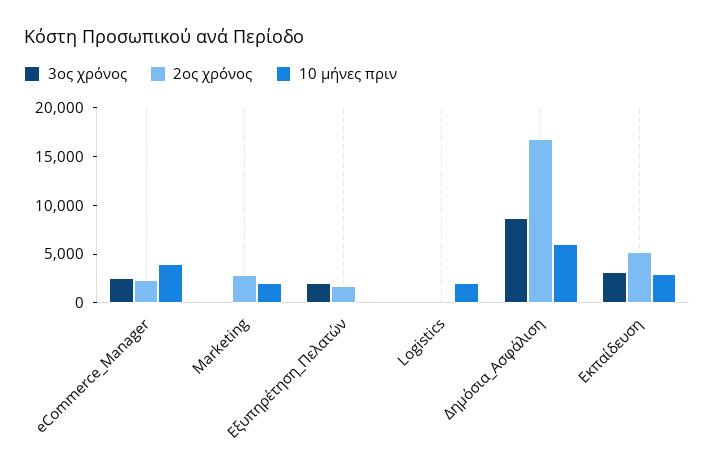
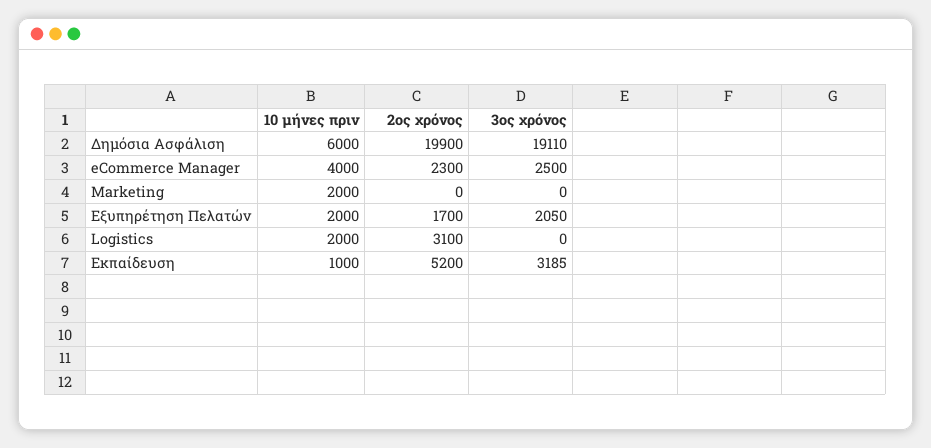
  {
    "3ος χρόνος": {
      "eCommerce_Manager": 2500,
      "Marketing": 0,
      "Εξυπηρέτηση_Πελατών": 2050,
      "Logistics": 0,
-     "Δημόσια_Ασφάλιση": 9000,
+     "Δημόσια_Ασφάλιση": 19110,
      "Εκπαίδευση": 3185
    },
    "2ος χρόνος": {
      "eCommerce_Manager": 2300,
-     "Marketing": 3000,
+     "Marketing": 0,
      "Εξυπηρέτηση_Πελατών": 1700,
-     "Logistics": 0,
+     "Logistics": 3100,
-     "Δημόσια_Ασφάλιση": 17000,
+     "Δημόσια_Ασφάλιση": 19900,
      "Εκπαίδευση": 5200
    },
    "10 μήνες πριν": {
      "eCommerce_Manager": 4000,
      "Marketing": 2000,
-     "Εξυπηρέτηση_Πελατών": 0,
+     "Εξυπηρέτηση_Πελατών": 2000,
      "Logistics": 2000,
      "Δημόσια_Ασφάλιση": 6000,
-     "Εκπαίδευση": 3000
+     "Εκπαίδευση": 1000
    }
  }

